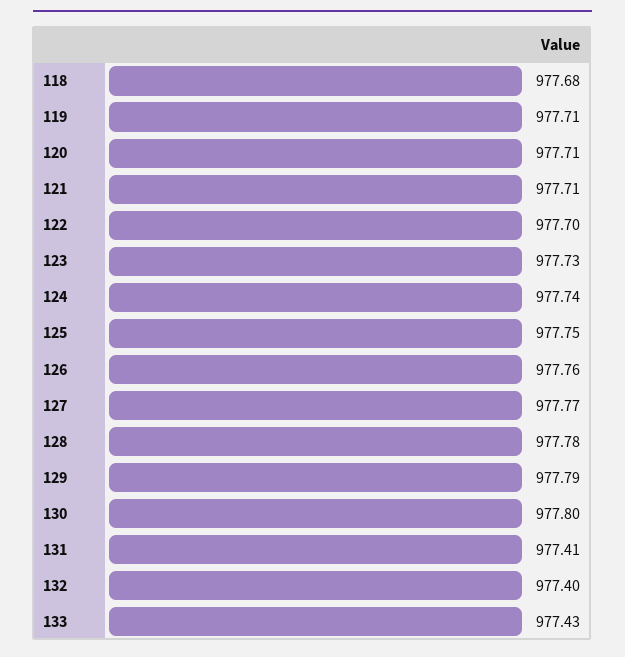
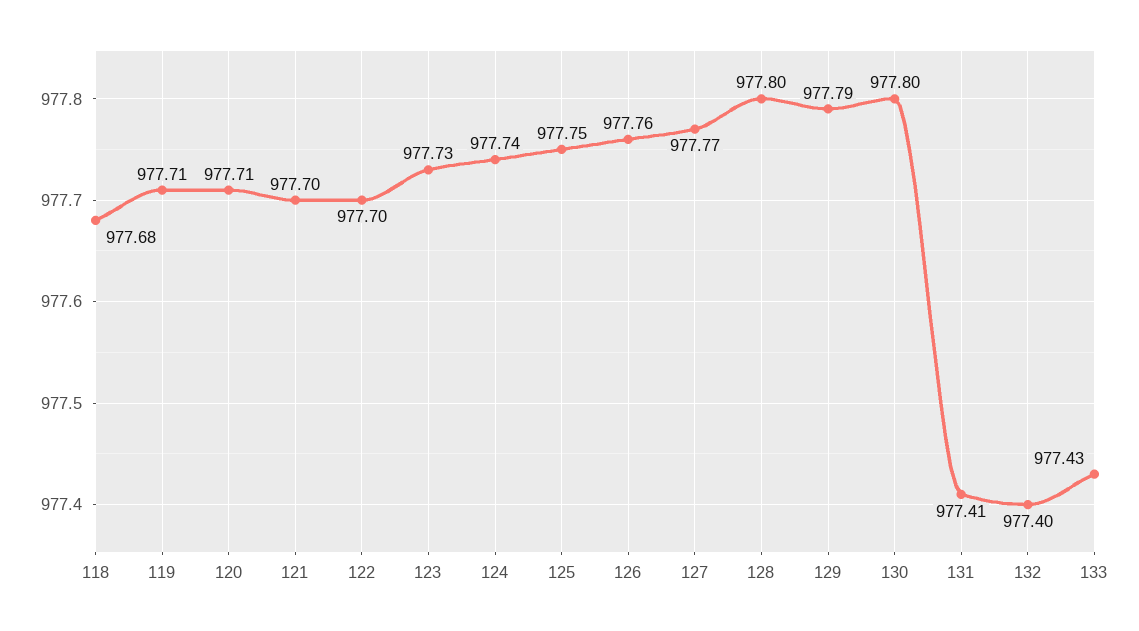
  {
    "118": 977.68,
    "119": 977.71,
    "120": 977.71,
-   "121": 977.71,
+   "121": 977.7,
    "122": 977.7,
    "123": 977.73,
    "124": 977.74,
    "125": 977.75,
    "126": 977.76,
    "127": 977.77,
-   "128": 977.78,
+   "128": 977.8,
    "129": 977.79,
    "130": 977.8,
    "131": 977.41,
    "132": 977.4,
    "133": 977.43
  }

